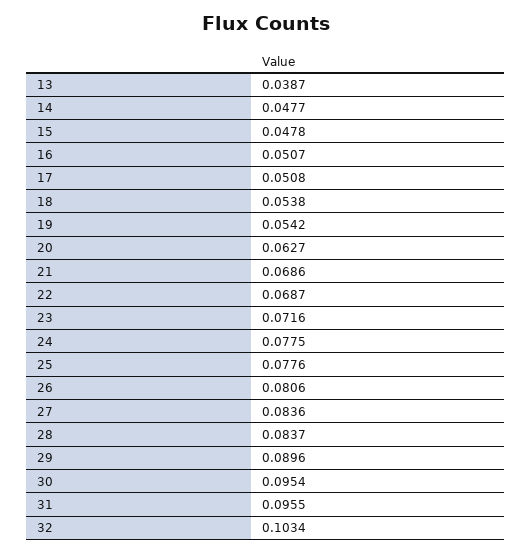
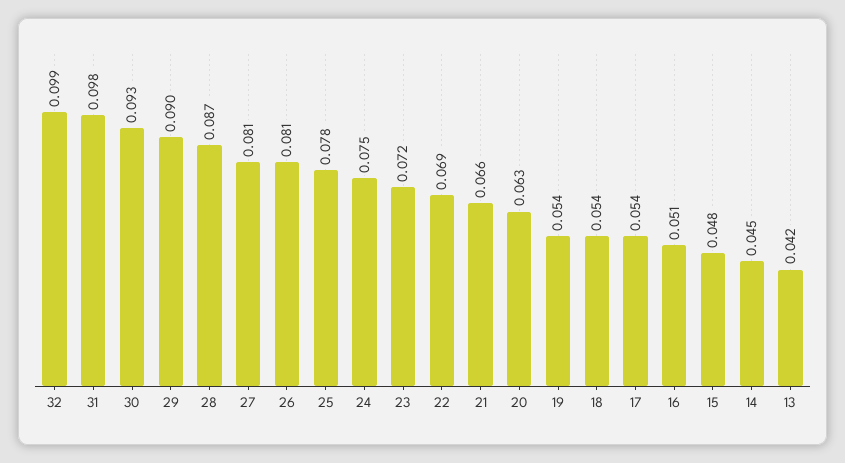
  {
-   "13": 0.0387,
+   "13": 0.042,
-   "14": 0.0477,
+   "14": 0.045,
    "15": 0.0478,
    "16": 0.0507,
-   "17": 0.0508,
+   "17": 0.054,
    "18": 0.0538,
    "19": 0.0542,
    "20": 0.0627,
-   "21": 0.0686,
+   "21": 0.066,
    "22": 0.0687,
    "23": 0.0716,
-   "24": 0.0775,
+   "24": 0.075,
    "25": 0.0776,
    "26": 0.0806,
-   "27": 0.0836,
+   "27": 0.081,
-   "28": 0.0837,
+   "28": 0.087,
    "29": 0.0896,
-   "30": 0.0954,
+   "30": 0.093,
-   "31": 0.0955,
+   "31": 0.098,
-   "32": 0.1034
+   "32": 0.099
  }

